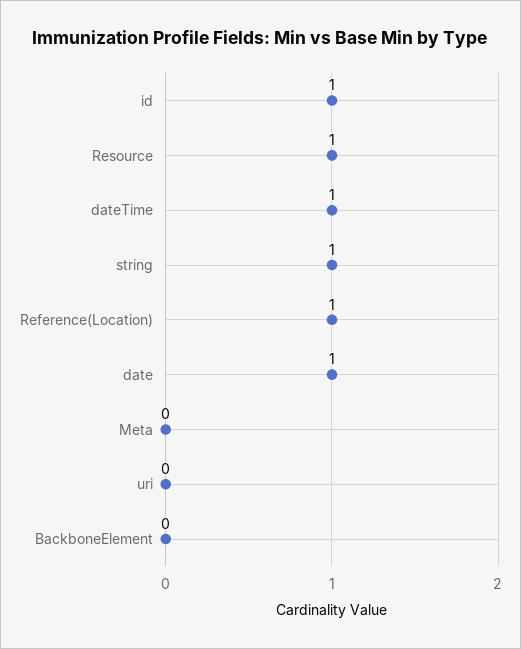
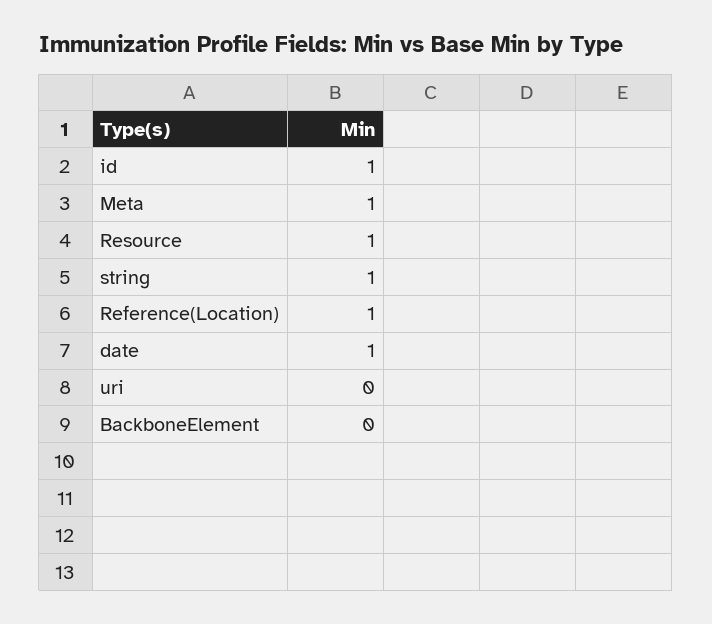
  {
    "id": 1,
    "Resource": 1,
-   "dateTime": 1,
    "string": 1,
    "Reference(Location)": 1,
    "date": 1,
-   "Meta": 0,
+   "Meta": 1,
    "uri": 0,
    "BackboneElement": 0
  }

